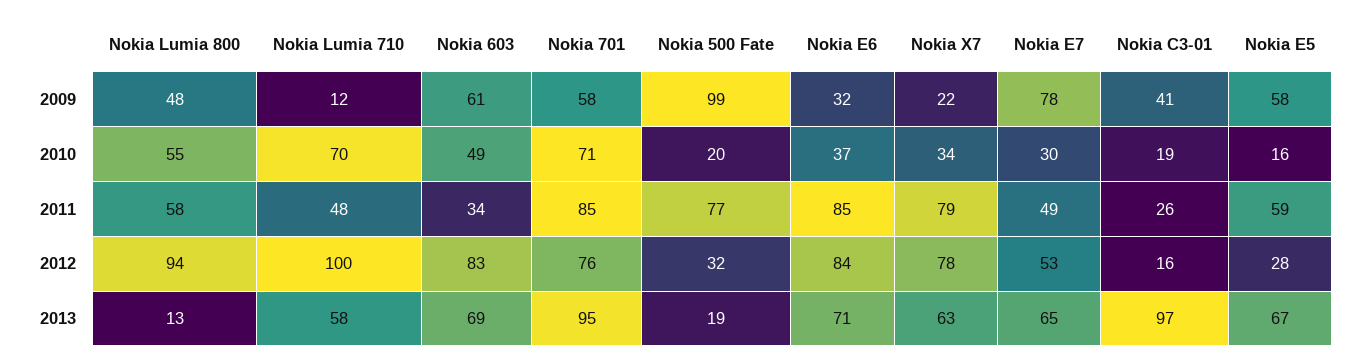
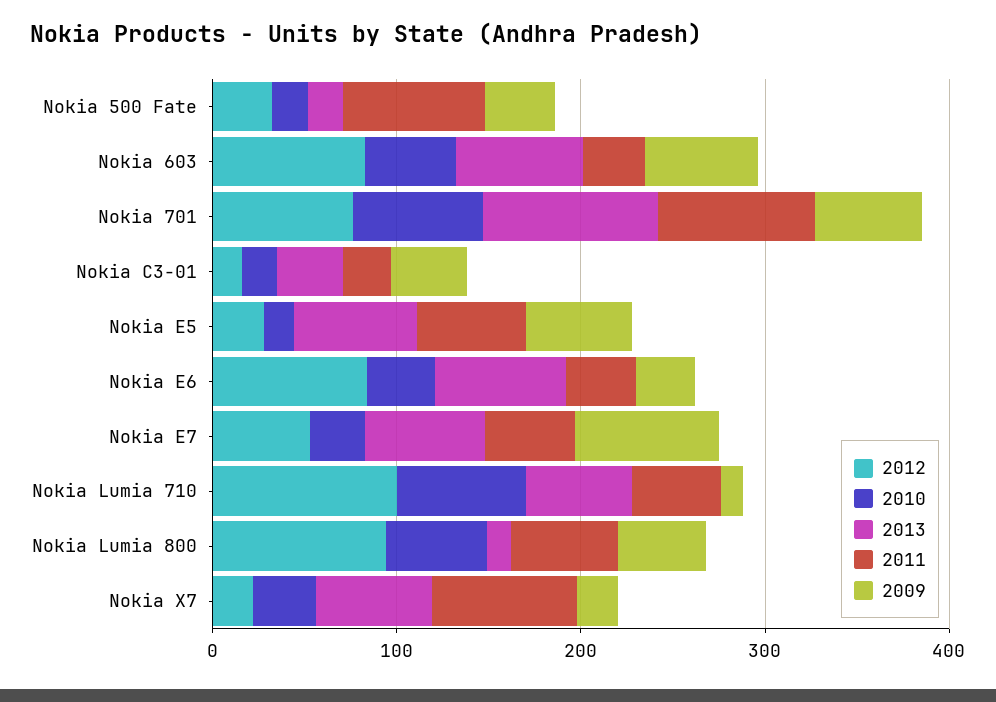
  {
    "2009": {
      "Nokia Lumia 800": 48,
      "Nokia Lumia 710": 12,
      "Nokia 603": 61,
      "Nokia 701": 58,
-     "Nokia 500 Fate": 99,
+     "Nokia 500 Fate": 40,
      "Nokia E6": 32,
      "Nokia X7": 22,
      "Nokia E7": 78,
      "Nokia C3-01": 41,
      "Nokia E5": 58
    },
    "2010": {
      "Nokia Lumia 800": 55,
      "Nokia Lumia 710": 70,
      "Nokia 603": 49,
      "Nokia 701": 71,
      "Nokia 500 Fate": 20,
      "Nokia E6": 37,
      "Nokia X7": 34,
      "Nokia E7": 30,
      "Nokia C3-01": 19,
      "Nokia E5": 16
    },
    "2011": {
      "Nokia Lumia 800": 58,
      "Nokia Lumia 710": 48,
      "Nokia 603": 34,
      "Nokia 701": 85,
      "Nokia 500 Fate": 77,
-     "Nokia E6": 85,
+     "Nokia E6": 40,
      "Nokia X7": 79,
      "Nokia E7": 49,
      "Nokia C3-01": 26,
      "Nokia E5": 59
    },
    "2012": {
      "Nokia Lumia 800": 94,
      "Nokia Lumia 710": 100,
      "Nokia 603": 83,
      "Nokia 701": 76,
      "Nokia 500 Fate": 32,
      "Nokia E6": 84,
-     "Nokia X7": 78,
+     "Nokia X7": 20,
      "Nokia E7": 53,
      "Nokia C3-01": 16,
      "Nokia E5": 28
    },
    "2013": {
      "Nokia Lumia 800": 13,
      "Nokia Lumia 710": 58,
      "Nokia 603": 69,
      "Nokia 701": 95,
      "Nokia 500 Fate": 19,
      "Nokia E6": 71,
      "Nokia X7": 63,
      "Nokia E7": 65,
-     "Nokia C3-01": 97,
+     "Nokia C3-01": 40,
      "Nokia E5": 67
    }
  }

